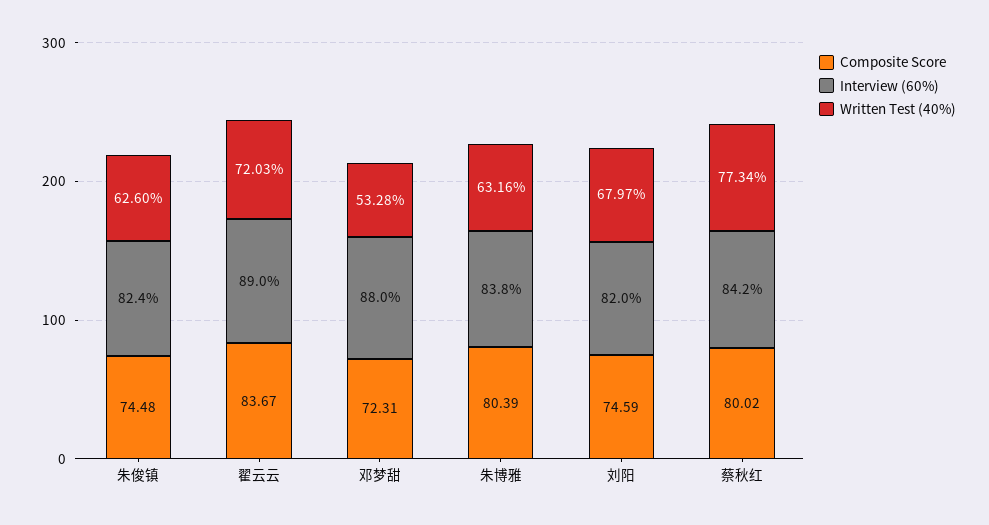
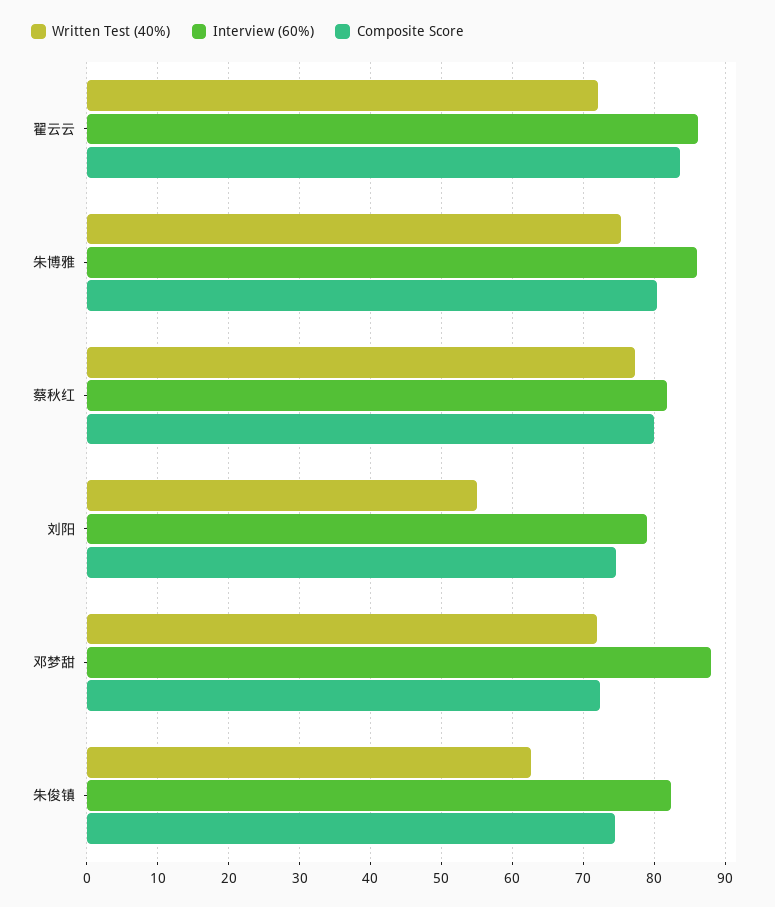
  {
    "Composite Score": {
      "朱俊镇": 74.48,
      "翟云云": 83.67,
      "邓梦甜": 72.31,
      "朱博雅": 80.39,
      "刘阳": 74.59,
      "蔡秋红": 80.02
    },
    "Interview (60%)": {
      "朱俊镇": 82.4,
-     "翟云云": 89,
+     "翟云云": 86,
      "邓梦甜": 88,
-     "朱博雅": 83.8,
+     "朱博雅": 86,
-     "刘阳": 82,
+     "刘阳": 79,
-     "蔡秋红": 84.2
+     "蔡秋红": 82
    },
    "Written Test (40%)": {
      "朱俊镇": 62.6,
      "翟云云": 72.03,
-     "邓梦甜": 53.28,
+     "邓梦甜": 72,
-     "朱博雅": 63.16,
+     "朱博雅": 75,
-     "刘阳": 67.97,
+     "刘阳": 55,
      "蔡秋红": 77.34
    }
  }

